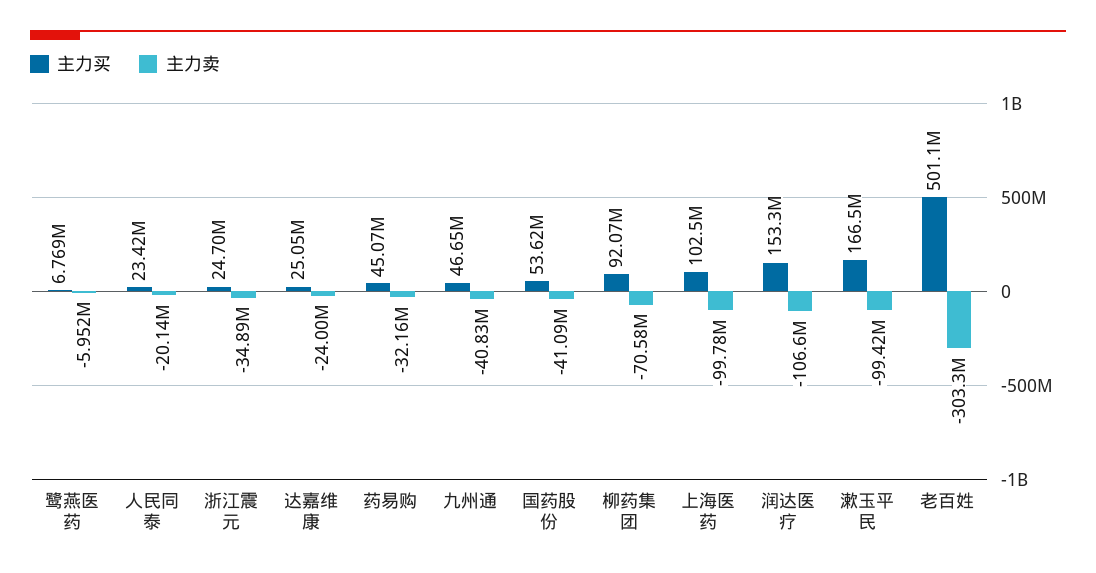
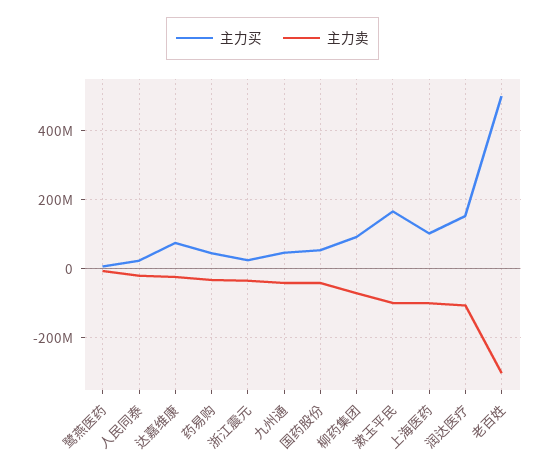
  {
    "主力买": {
      "鹭燕医药": 6769000,
      "人民同泰": 23420000,
      "浙江震元": 24700000,
-     "达嘉维康": 25050000,
+     "达嘉维康": 80000000,
      "药易购": 45070000,
      "九州通": 46650000,
      "国药股份": 53620000,
      "柳药集团": 92070000,
      "上海医药": 102500000,
      "润达医疗": 153300000,
      "漱玉平民": 166500000,
      "老百姓": 501100000
    },
    "主力卖": {
      "鹭燕医药": -5952000,
      "人民同泰": -20140000,
      "浙江震元": -34890000,
      "达嘉维康": -24000000,
      "药易购": -32160000,
      "九州通": -40830000,
      "国药股份": -41090000,
      "柳药集团": -70580000,
      "上海医药": -99780000,
      "润达医疗": -106600000,
      "漱玉平民": -99420000,
      "老百姓": -303300000
    }
  }

